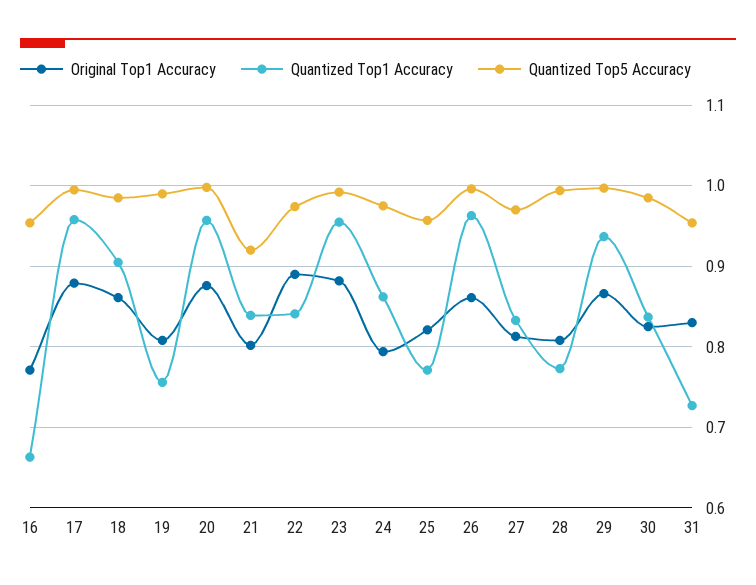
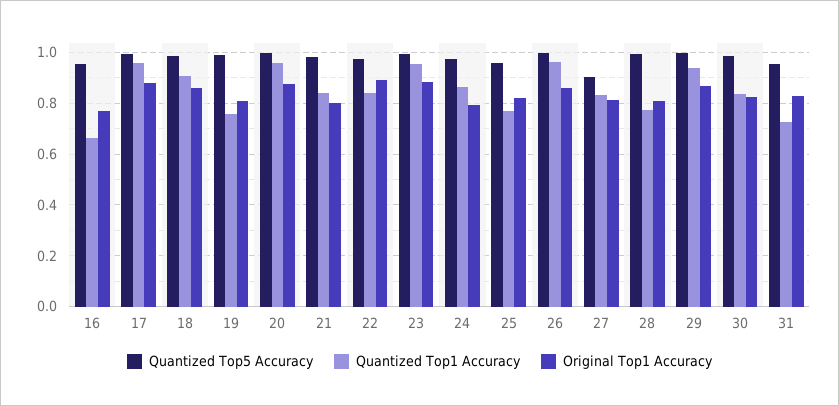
  {
    "Original Top1 Accuracy": {
      "16": 0.77,
      "17": 0.88,
      "18": 0.86,
      "19": 0.81,
      "20": 0.88,
      "21": 0.8,
      "22": 0.89,
      "23": 0.88,
      "24": 0.79,
      "25": 0.82,
      "26": 0.86,
      "27": 0.81,
      "28": 0.81,
      "29": 0.87,
      "30": 0.83,
      "31": 0.83
    },
    "Quantized Top1 Accuracy": {
      "16": 0.66,
      "17": 0.96,
      "18": 0.91,
      "19": 0.76,
      "20": 0.96,
      "21": 0.84,
      "22": 0.84,
      "23": 0.96,
      "24": 0.86,
      "25": 0.77,
      "26": 0.96,
      "27": 0.83,
      "28": 0.77,
      "29": 0.94,
      "30": 0.84,
      "31": 0.73
    },
    "Quantized Top5 Accuracy": {
      "16": 0.95,
      "17": 1,
      "18": 0.99,
      "19": 0.99,
      "20": 1,
-     "21": 0.92,
+     "21": 0.975,
      "22": 0.97,
      "23": 0.99,
      "24": 0.98,
      "25": 0.96,
      "26": 1,
-     "27": 0.97,
+     "27": 0.9,
      "28": 0.99,
      "29": 1,
      "30": 0.99,
      "31": 0.95
    }
  }

